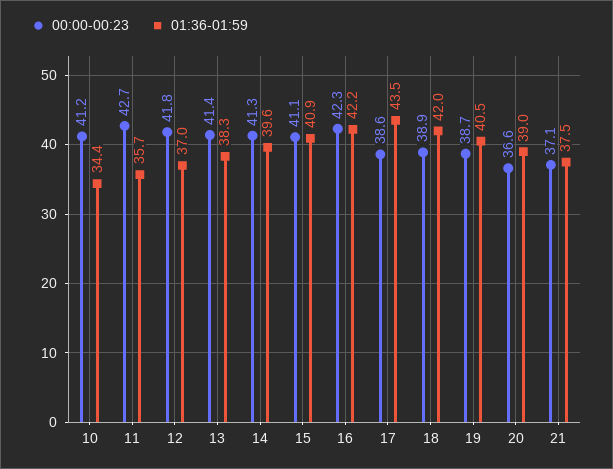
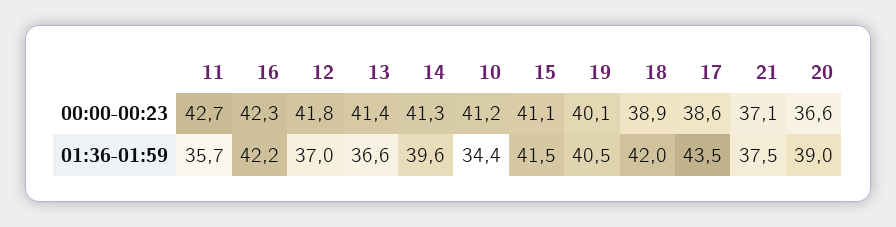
  {
    "00:00-00:23": {
      "10": 41.2,
      "11": 42.7,
      "12": 41.8,
      "13": 41.4,
      "14": 41.3,
      "15": 41.1,
      "16": 42.3,
      "17": 38.6,
      "18": 38.9,
-     "19": 38.7,
+     "19": 40.1,
      "20": 36.6,
      "21": 37.1
    },
    "01:36-01:59": {
      "10": 34.4,
      "11": 35.7,
      "12": 37,
-     "13": 38.3,
+     "13": 36.6,
      "14": 39.6,
-     "15": 40.9,
+     "15": 41.5,
      "16": 42.2,
      "17": 43.5,
      "18": 42,
      "19": 40.5,
      "20": 39,
      "21": 37.5
    }
  }

